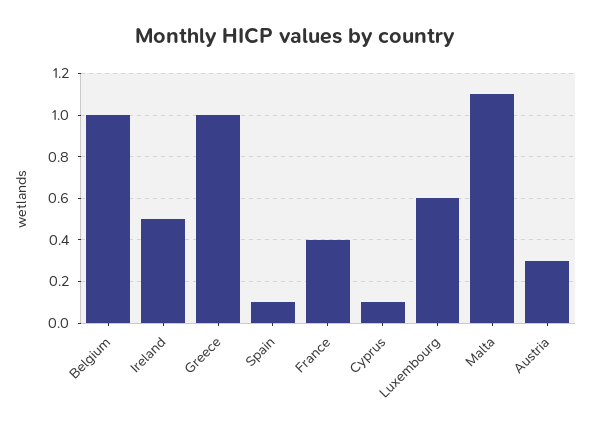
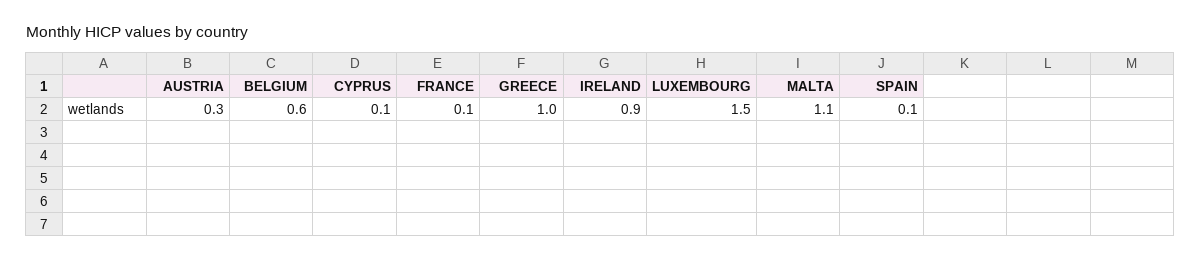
  {
-   "Belgium": 1,
+   "Belgium": 0.6,
-   "Ireland": 0.5,
+   "Ireland": 0.9,
    "Greece": 1,
    "Spain": 0.1,
-   "France": 0.4,
+   "France": 0.1,
    "Cyprus": 0.1,
-   "Luxembourg": 0.6,
+   "Luxembourg": 1.5,
    "Malta": 1.1,
    "Austria": 0.3
  }

